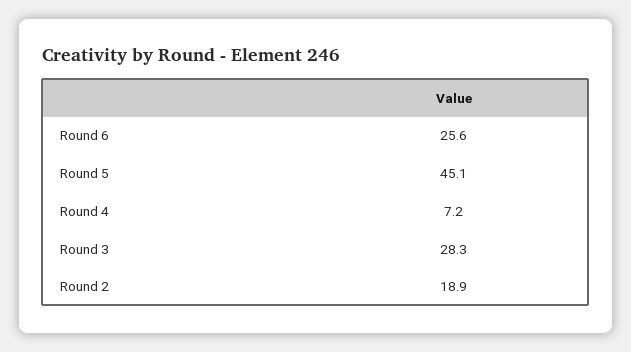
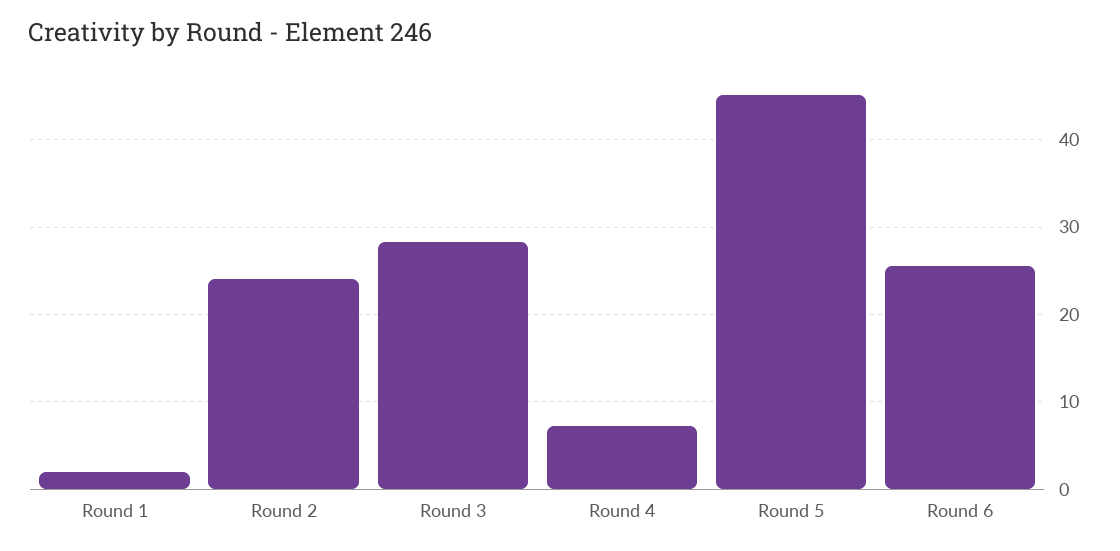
  {
    "Round 6": 25.6,
    "Round 5": 45.1,
    "Round 4": 7.2,
    "Round 3": 28.3,
-   "Round 2": 18.9
+   "Round 2": 24,
+   "Round 1": 2
  }

